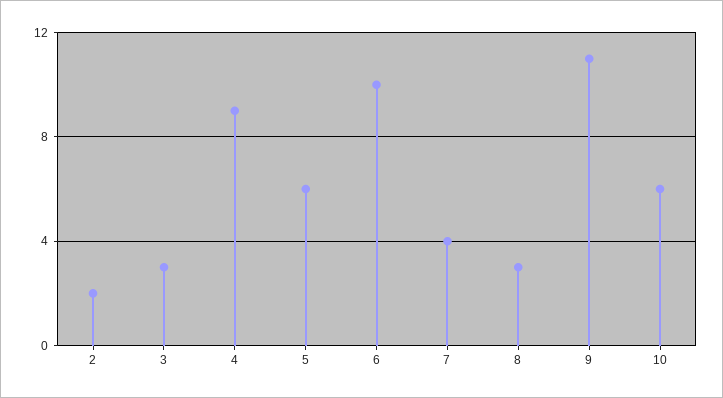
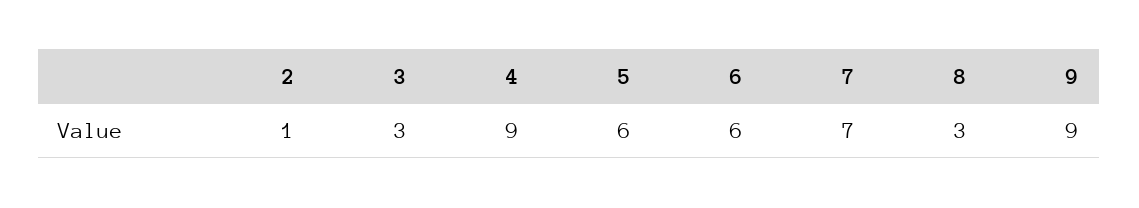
  {
-   "2": 2,
+   "2": 1,
    "3": 3,
    "4": 9,
    "5": 6,
-   "6": 10,
+   "6": 6,
-   "7": 4,
+   "7": 7,
    "8": 3,
-   "9": 11,
+   "9": 9
-   "10": 6
  }

